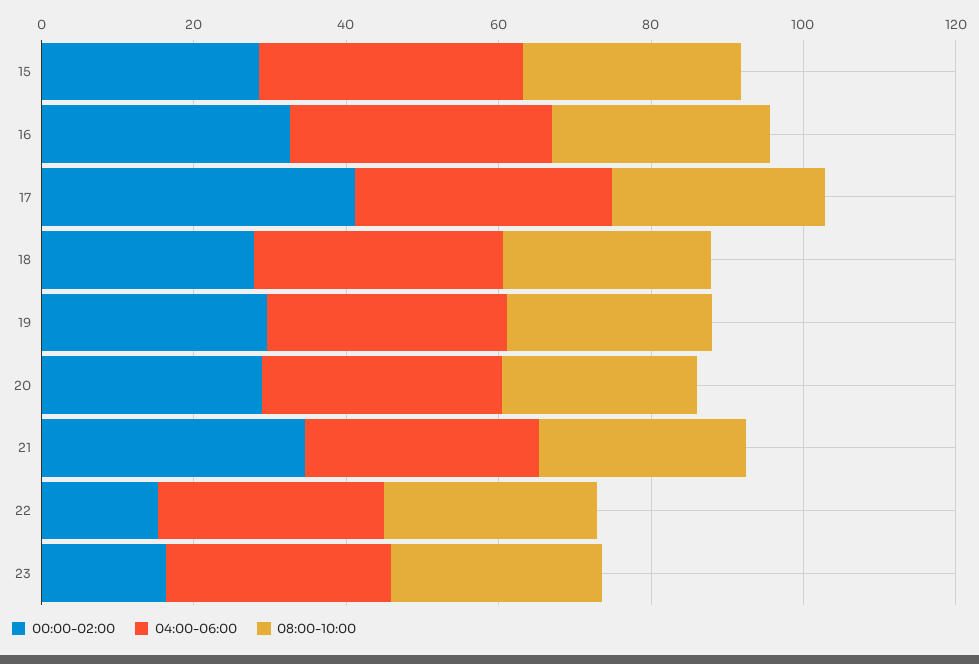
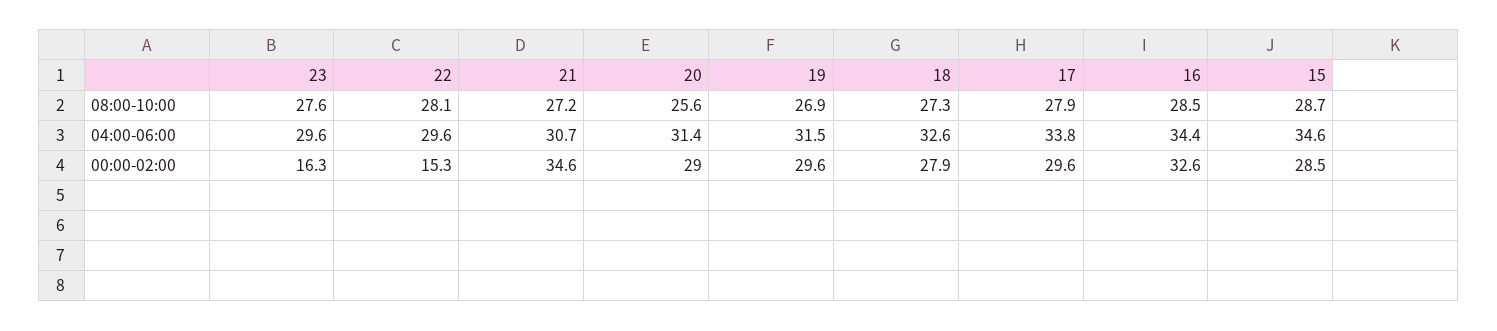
  {
    "00:00-02:00": {
      "15": 28.5,
      "16": 32.6,
-     "17": 40,
+     "17": 29.6,
      "18": 27.9,
      "19": 29.6,
      "20": 29,
      "21": 34.6,
      "22": 15.3,
      "23": 16.3
    },
    "04:00-06:00": {
      "15": 34.6,
      "16": 34.4,
      "17": 33.8,
      "18": 32.6,
      "19": 31.5,
      "20": 31.4,
      "21": 30.7,
      "22": 29.6,
      "23": 29.6
    },
    "08:00-10:00": {
      "15": 28.7,
      "16": 28.5,
      "17": 27.9,
      "18": 27.3,
      "19": 26.9,
      "20": 25.6,
      "21": 27.2,
      "22": 28.1,
      "23": 27.6
    }
  }

